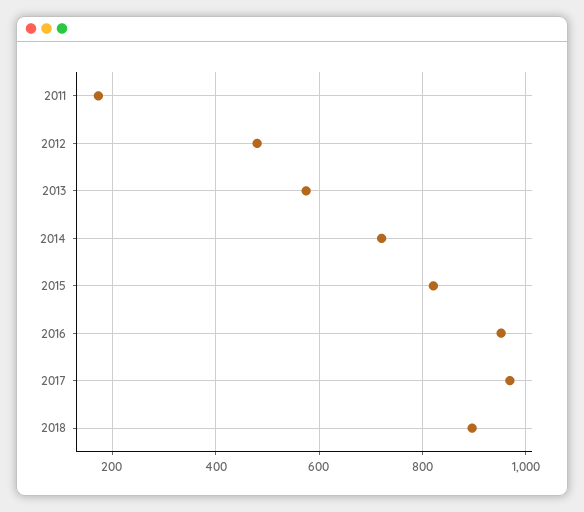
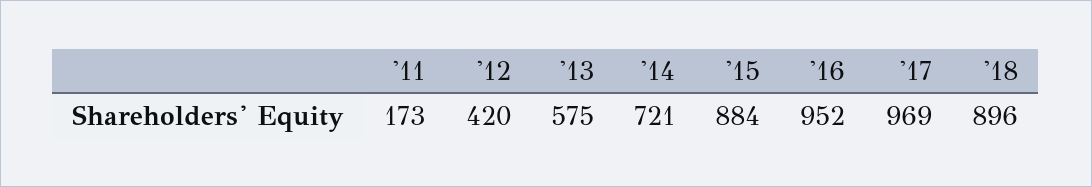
  {
    "2011": 173,
-   "2012": 480,
+   "2012": 420,
    "2013": 575,
    "2014": 721,
-   "2015": 820,
+   "2015": 884,
    "2016": 952,
    "2017": 969,
    "2018": 896
  }

